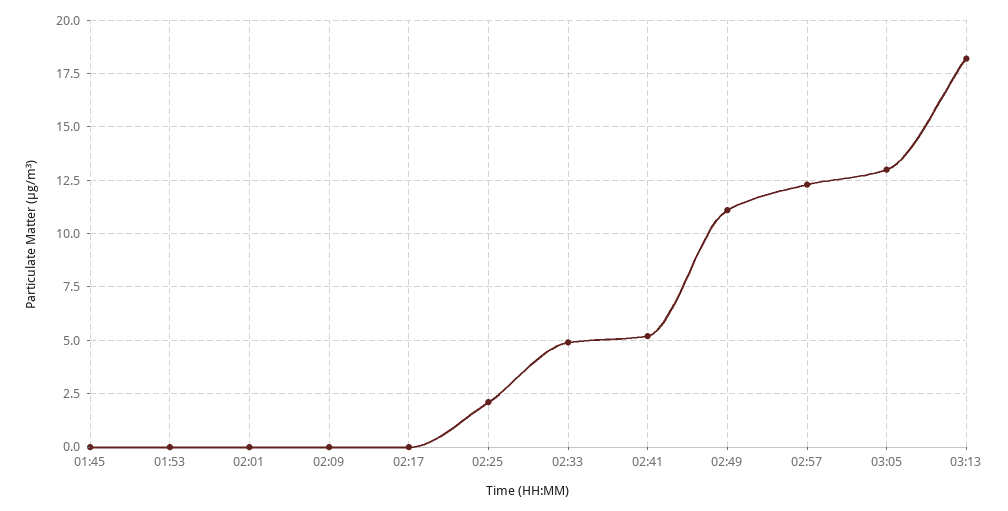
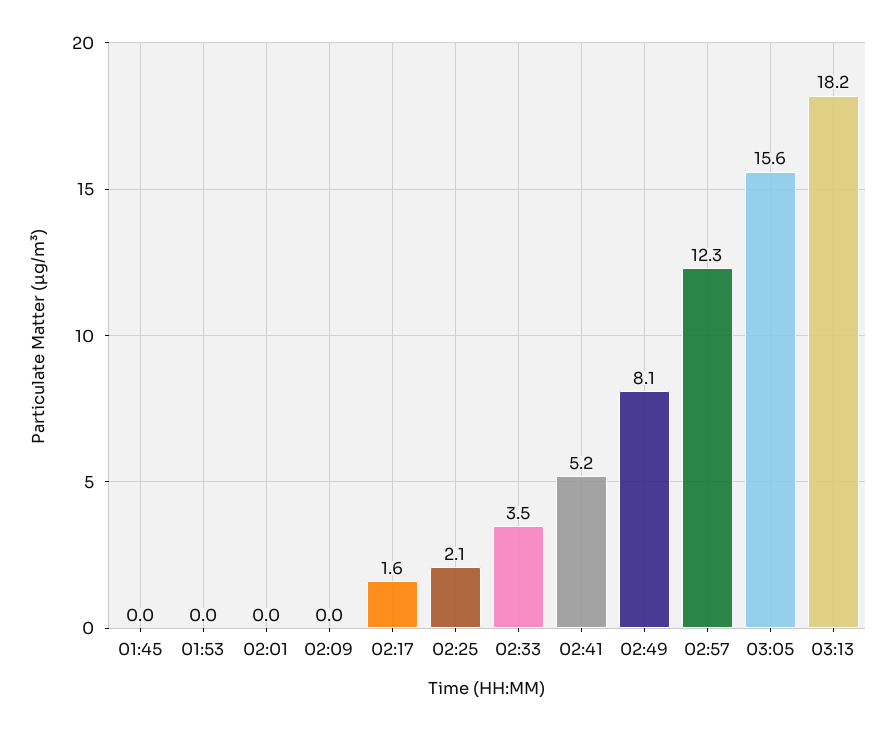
  {
    "01:45": 0,
    "01:53": 0,
    "02:01": 0,
    "02:09": 0,
-   "02:17": 0,
+   "02:17": 1.6,
    "02:25": 2.1,
-   "02:33": 5,
+   "02:33": 3.5,
    "02:41": 5.2,
-   "02:49": 11,
+   "02:49": 8.1,
    "02:57": 12.3,
-   "03:05": 13,
+   "03:05": 15.6,
    "03:13": 18.2
  }

